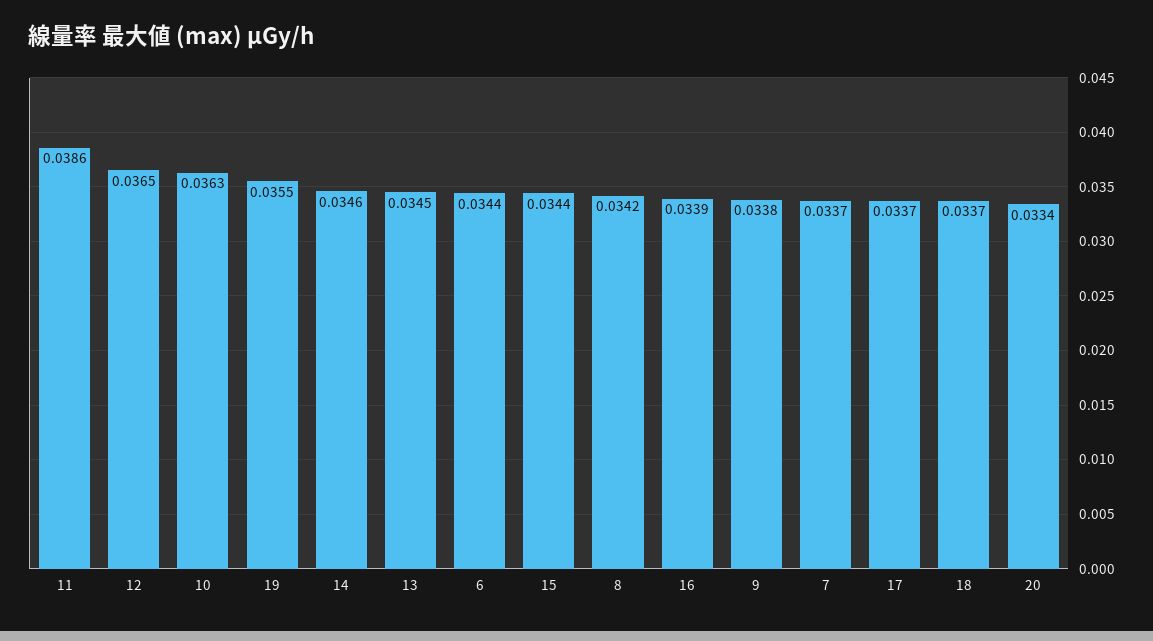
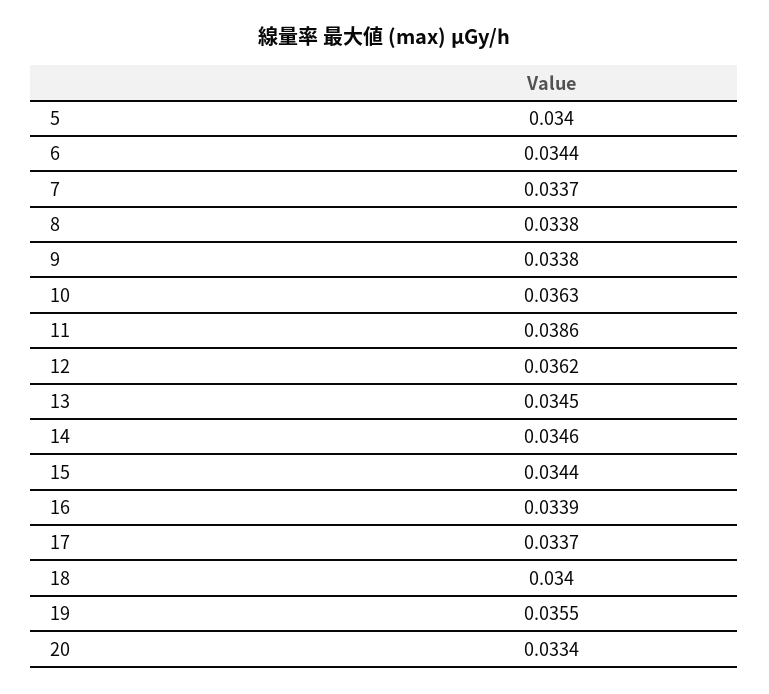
  {
    "11": 0.0386,
-   "12": 0.0365,
+   "12": 0.0362,
    "10": 0.0363,
    "19": 0.0355,
    "14": 0.0346,
    "13": 0.0345,
    "6": 0.0344,
    "15": 0.0344,
-   "8": 0.0342,
+   "8": 0.0338,
    "16": 0.0339,
    "9": 0.0338,
    "7": 0.0337,
    "17": 0.0337,
-   "18": 0.0337,
+   "18": 0.034,
-   "20": 0.0334
+   "20": 0.0334,
+   "5": 0.034
  }

